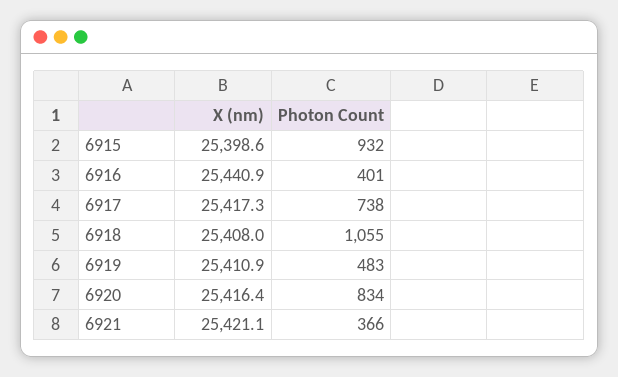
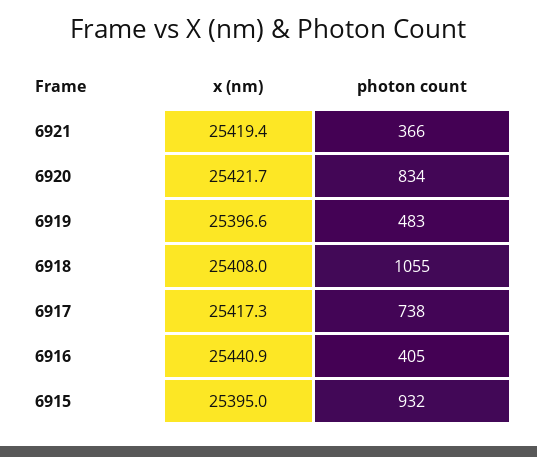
  {
    "X (nm)": {
-     "6915": 25398.6,
+     "6915": 25395,
      "6916": 25440.9,
      "6917": 25417.3,
      "6918": 25408,
-     "6919": 25410.9,
+     "6919": 25396.6,
-     "6920": 25416.4,
+     "6920": 25421.7,
-     "6921": 25421.1
+     "6921": 25419.4
    },
    "Photon Count": {
      "6915": 932,
-     "6916": 401,
+     "6916": 405,
      "6917": 738,
      "6918": 1055,
      "6919": 483,
      "6920": 834,
      "6921": 366
    }
  }

